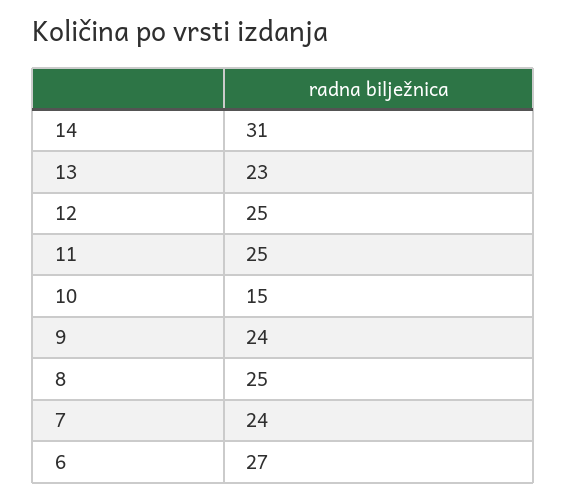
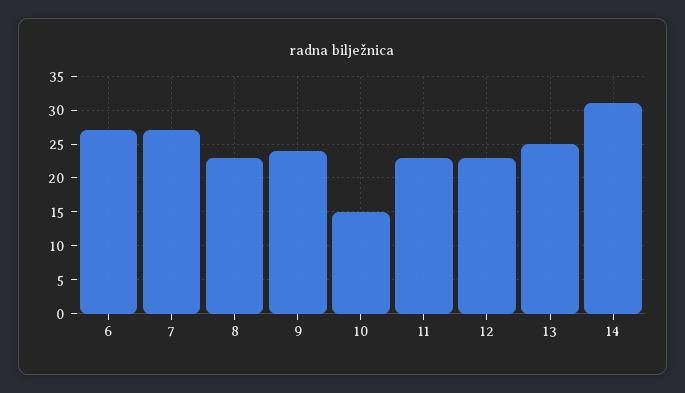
  {
    "14": 31,
-   "13": 23,
+   "13": 25,
-   "12": 25,
+   "12": 23,
-   "11": 25,
+   "11": 23,
    "10": 15,
    "9": 24,
-   "8": 25,
+   "8": 23,
-   "7": 24,
+   "7": 27,
    "6": 27
  }

